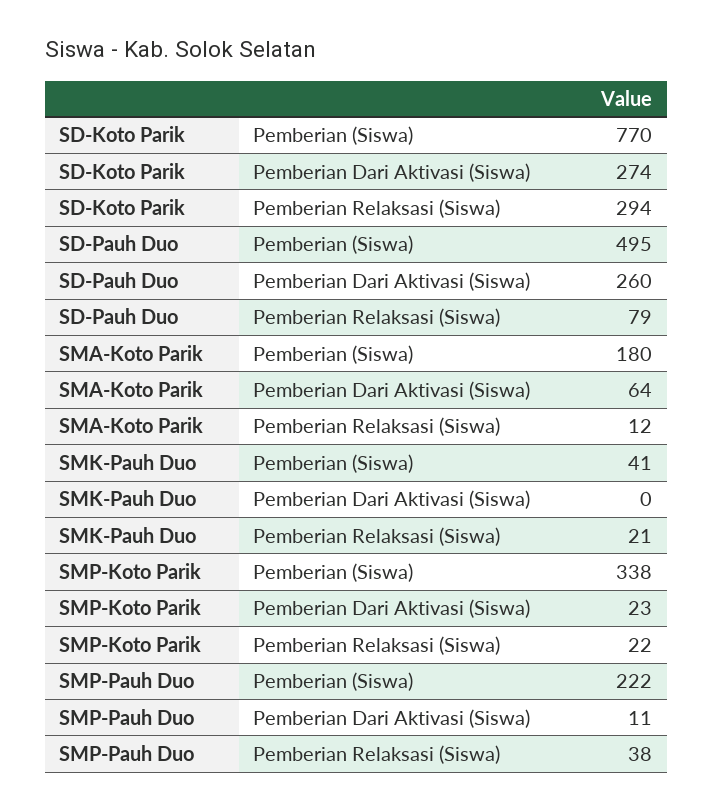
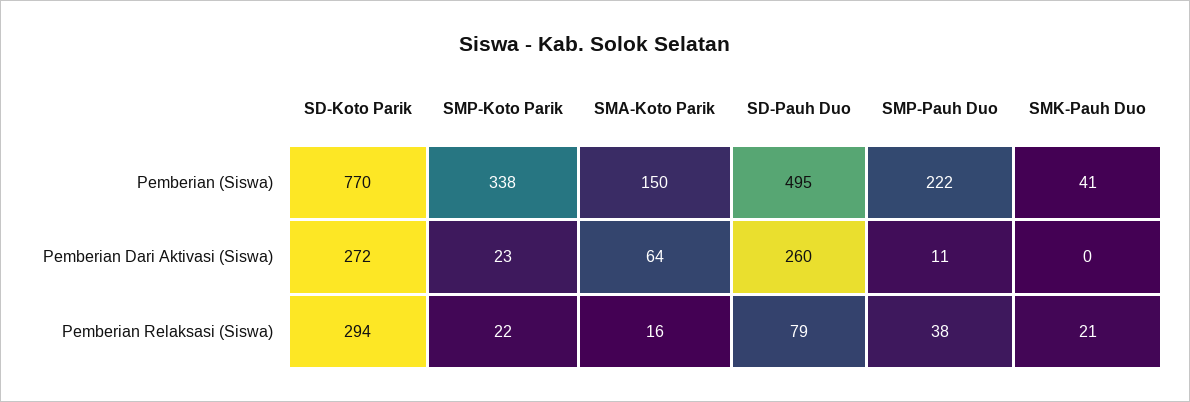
  {
    "SD-Koto Parik": {
      "Pemberian (Siswa)": 770,
-     "Pemberian Dari Aktivasi (Siswa)": 274,
+     "Pemberian Dari Aktivasi (Siswa)": 272,
      "Pemberian Relaksasi (Siswa)": 294
    },
    "SD-Pauh Duo": {
      "Pemberian (Siswa)": 495,
      "Pemberian Dari Aktivasi (Siswa)": 260,
      "Pemberian Relaksasi (Siswa)": 79
    },
    "SMA-Koto Parik": {
-     "Pemberian (Siswa)": 180,
+     "Pemberian (Siswa)": 150,
      "Pemberian Dari Aktivasi (Siswa)": 64,
-     "Pemberian Relaksasi (Siswa)": 12
+     "Pemberian Relaksasi (Siswa)": 16
    },
    "SMK-Pauh Duo": {
      "Pemberian (Siswa)": 41,
      "Pemberian Dari Aktivasi (Siswa)": 0,
      "Pemberian Relaksasi (Siswa)": 21
    },
    "SMP-Koto Parik": {
      "Pemberian (Siswa)": 338,
      "Pemberian Dari Aktivasi (Siswa)": 23,
      "Pemberian Relaksasi (Siswa)": 22
    },
    "SMP-Pauh Duo": {
      "Pemberian (Siswa)": 222,
      "Pemberian Dari Aktivasi (Siswa)": 11,
      "Pemberian Relaksasi (Siswa)": 38
    }
  }

